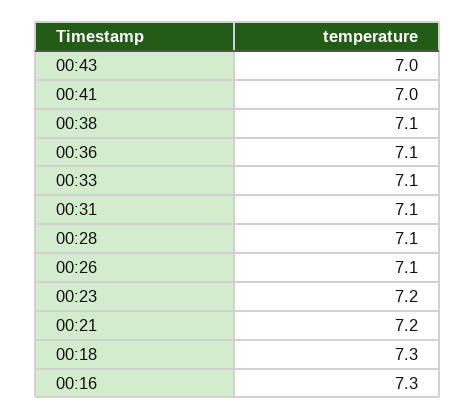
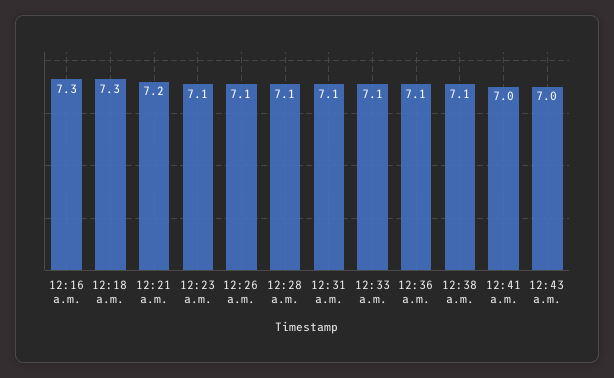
  {
    "00:43": 7,
    "00:41": 7,
    "00:38": 7.1,
    "00:36": 7.1,
    "00:33": 7.1,
    "00:31": 7.1,
    "00:28": 7.1,
    "00:26": 7.1,
-   "00:23": 7.2,
+   "00:23": 7.1,
    "00:21": 7.2,
    "00:18": 7.3,
    "00:16": 7.3
  }

